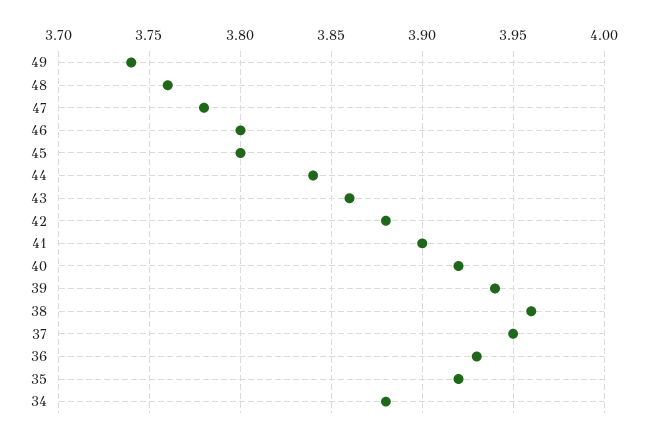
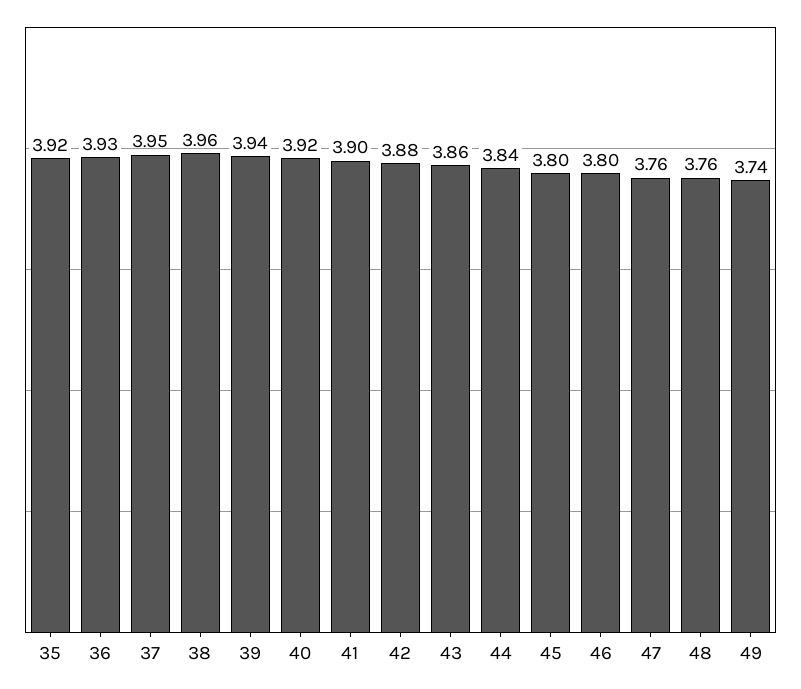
  {
    "49": 3.74,
    "48": 3.76,
-   "47": 3.78,
+   "47": 3.76,
    "46": 3.8,
    "45": 3.8,
    "44": 3.84,
    "43": 3.86,
    "42": 3.88,
    "41": 3.9,
    "40": 3.92,
    "39": 3.94,
    "38": 3.96,
    "37": 3.95,
    "36": 3.93,
-   "35": 3.92,
+   "35": 3.92
-   "34": 3.88
  }

